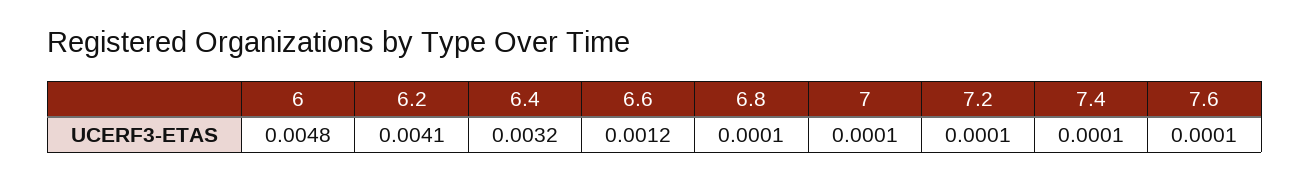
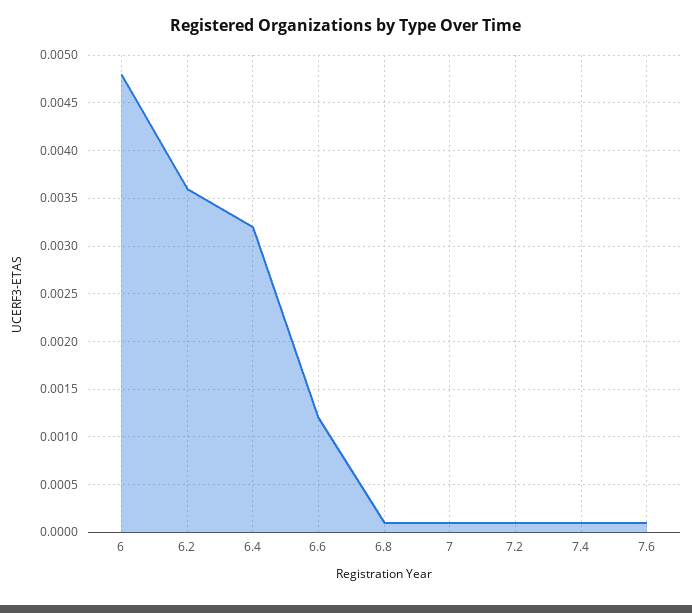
  {
    "6": 0.0048,
-   "6.2": 0.0041,
+   "6.2": 0.0036,
    "6.4": 0.0032,
    "6.6": 0.0012,
    "6.8": 0.0001,
    "7": 0.0001,
    "7.2": 0.0001,
    "7.4": 0.0001,
    "7.6": 0.0001
  }

